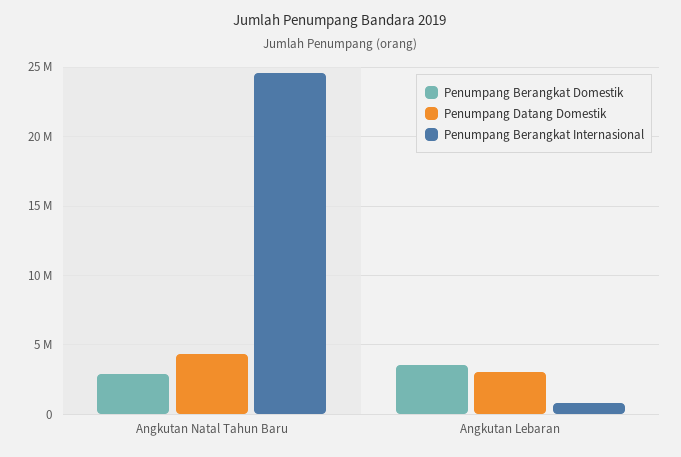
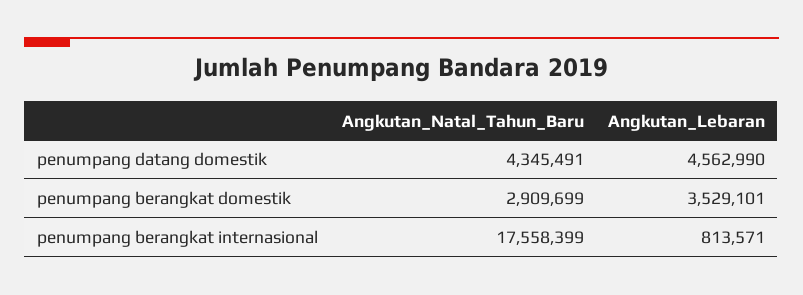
  {
    "Penumpang Berangkat Domestik": {
      "Angkutan Natal Tahun Baru": 2909699,
      "Angkutan Lebaran": 3529101
    },
    "Penumpang Datang Domestik": {
      "Angkutan Natal Tahun Baru": 4345491,
-     "Angkutan Lebaran": 3000000
+     "Angkutan Lebaran": 4562990
    },
    "Penumpang Berangkat Internasional": {
-     "Angkutan Natal Tahun Baru": 24500000,
+     "Angkutan Natal Tahun Baru": 17558399,
      "Angkutan Lebaran": 813571
    }
  }

